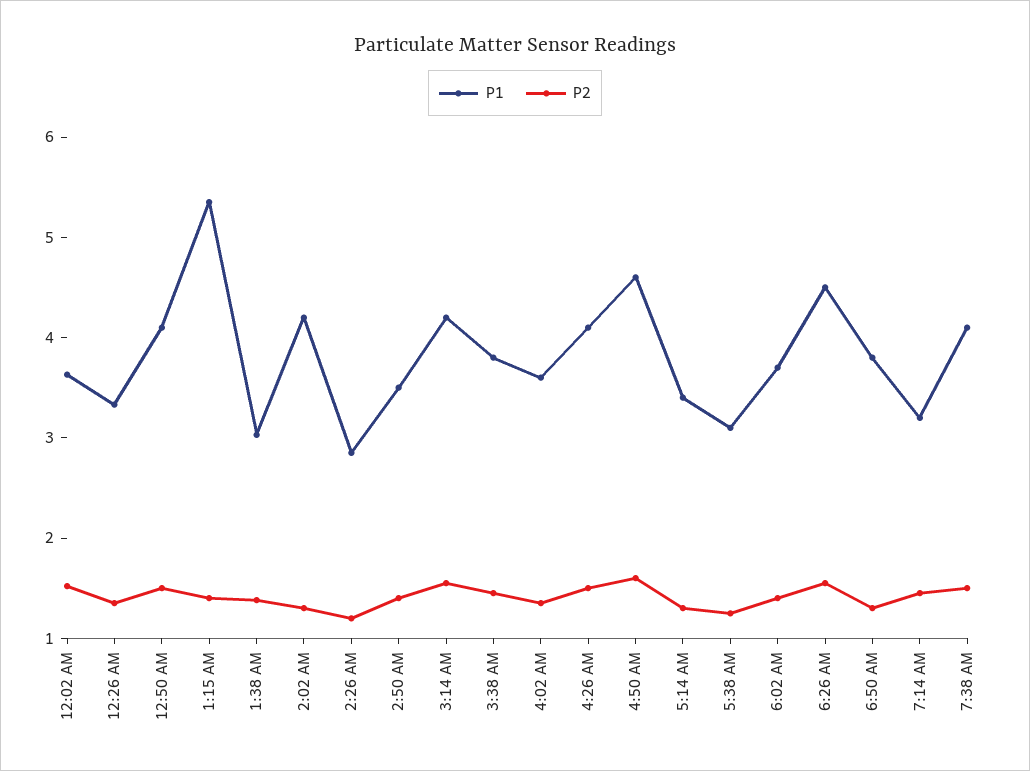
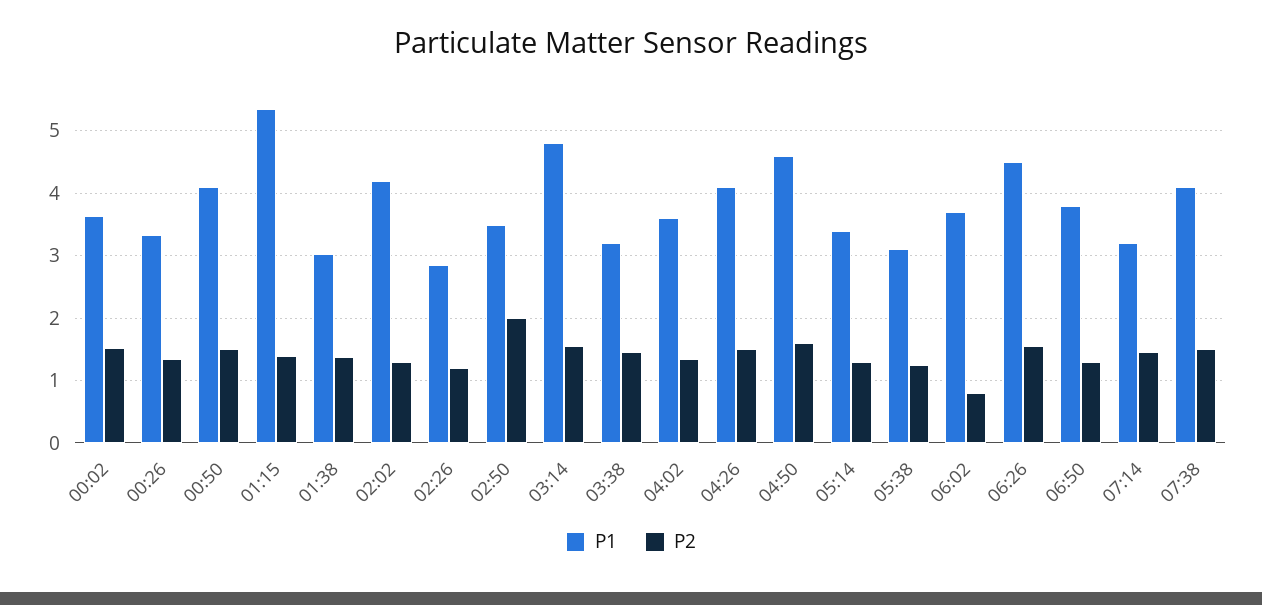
  {
    "P1": {
      "12:02 AM": 3.6,
      "12:26 AM": 3.3,
      "12:50 AM": 4.1,
      "1:15 AM": 5.4,
      "1:38 AM": 3,
      "2:02 AM": 4.2,
      "2:26 AM": 2.9,
      "2:50 AM": 3.5,
-     "3:14 AM": 4.2,
+     "3:14 AM": 4.8,
-     "3:38 AM": 3.8,
+     "3:38 AM": 3.2,
      "4:02 AM": 3.6,
      "4:26 AM": 4.1,
      "4:50 AM": 4.6,
      "5:14 AM": 3.4,
      "5:38 AM": 3.1,
      "6:02 AM": 3.7,
      "6:26 AM": 4.5,
      "6:50 AM": 3.8,
      "7:14 AM": 3.2,
      "7:38 AM": 4.1
    },
    "P2": {
      "12:02 AM": 1.5,
      "12:26 AM": 1.4,
      "12:50 AM": 1.5,
      "1:15 AM": 1.4,
      "1:38 AM": 1.4,
      "2:02 AM": 1.3,
      "2:26 AM": 1.2,
-     "2:50 AM": 1.4,
+     "2:50 AM": 2,
      "3:14 AM": 1.6,
      "3:38 AM": 1.5,
      "4:02 AM": 1.4,
      "4:26 AM": 1.5,
      "4:50 AM": 1.6,
      "5:14 AM": 1.3,
      "5:38 AM": 1.3,
-     "6:02 AM": 1.4,
+     "6:02 AM": 0.8,
      "6:26 AM": 1.6,
      "6:50 AM": 1.3,
      "7:14 AM": 1.5,
      "7:38 AM": 1.5
    }
  }

